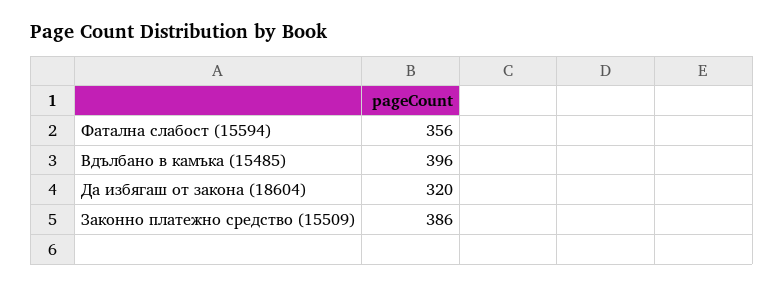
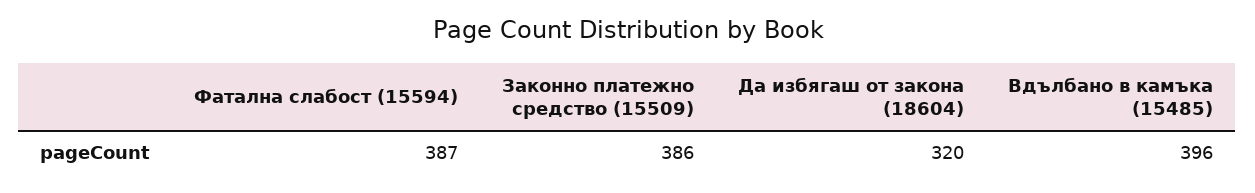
  {
-   "Фатална слабост (15594)": 356,
+   "Фатална слабост (15594)": 387,
    "Вдълбано в камъка (15485)": 396,
    "Да избягаш от закона (18604)": 320,
    "Законно платежно средство (15509)": 386
  }

